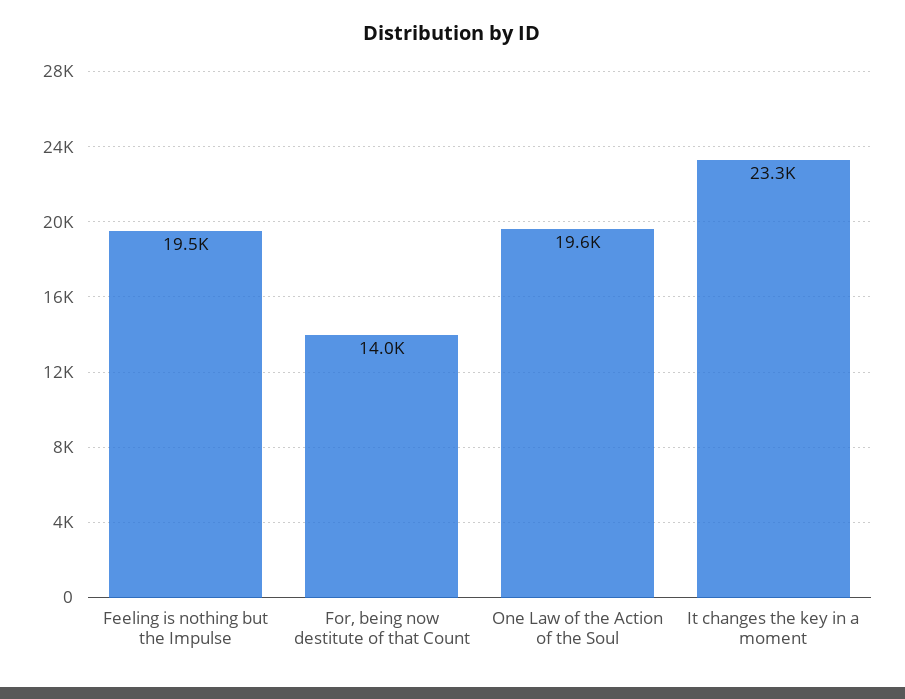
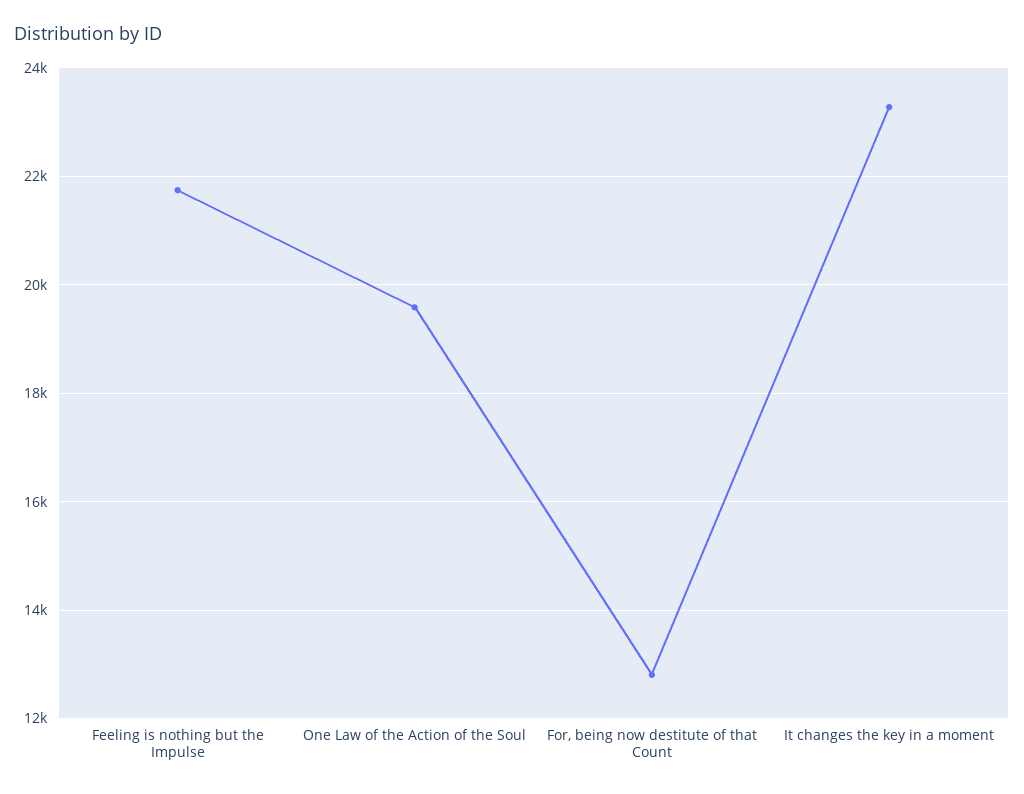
  {
-   "Feeling is nothing but the Impulse": 19500,
+   "Feeling is nothing but the Impulse": 21800,
-   "For, being now destitute of that Count": 14000,
+   "For, being now destitute of that Count": 12800,
    "One Law of the Action of the Soul": 19600,
    "It changes the key in a moment": 23300
  }

